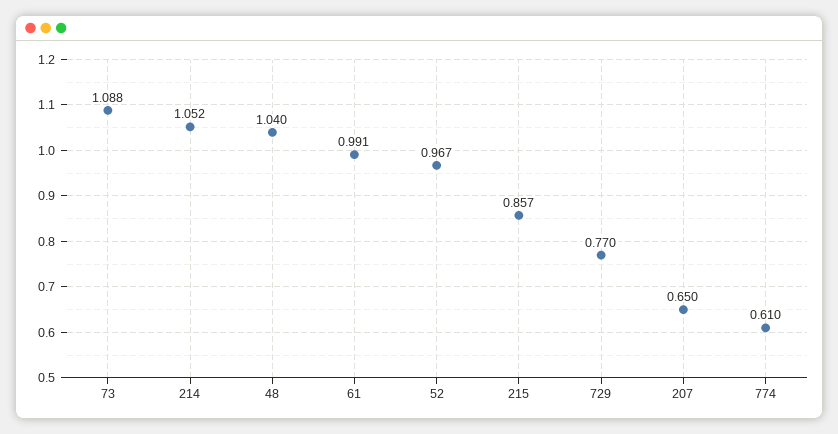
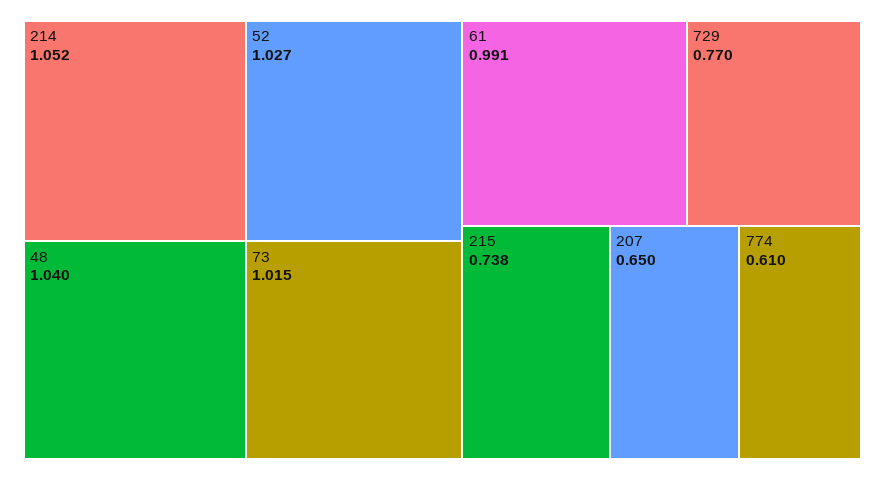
  {
-   "73": 1.088,
+   "73": 1.015,
    "214": 1.052,
    "48": 1.04,
    "61": 0.991,
-   "52": 0.967,
+   "52": 1.027,
-   "215": 0.857,
+   "215": 0.738,
    "729": 0.77,
    "207": 0.65,
    "774": 0.61
  }

